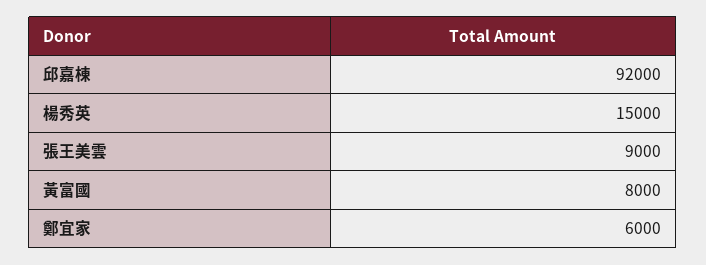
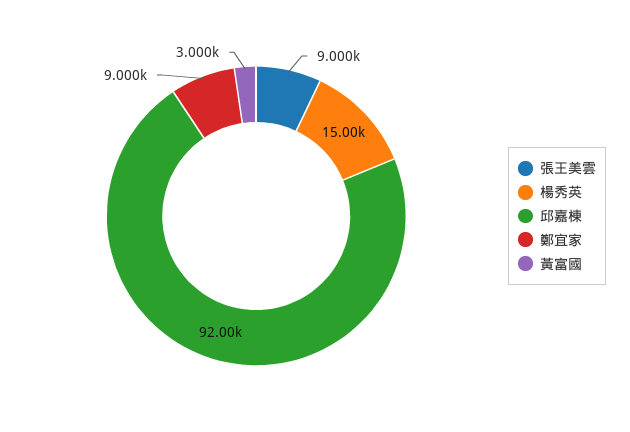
  {
    "邱嘉棟": 92000,
    "楊秀英": 15000,
    "張王美雲": 9000,
-   "黃富國": 8000,
+   "黃富國": 3000,
-   "鄭宜家": 6000
+   "鄭宜家": 9000
  }

